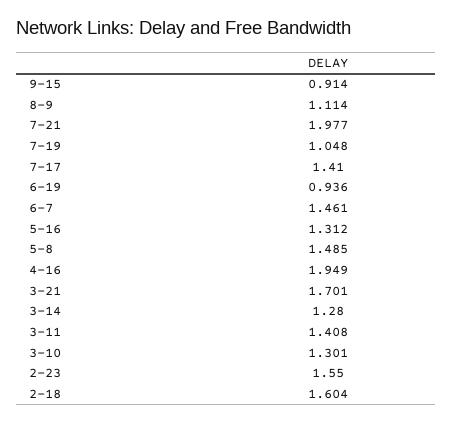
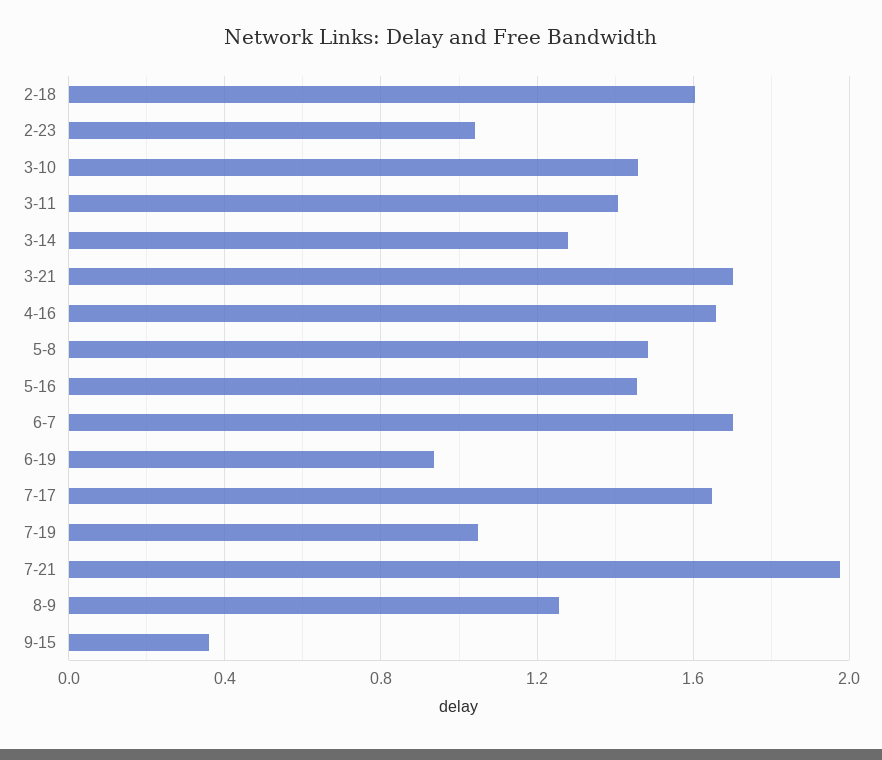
  {
-   "9-15": 0.914,
+   "9-15": 0.35,
-   "8-9": 1.114,
+   "8-9": 1.25,
    "7-21": 1.977,
    "7-19": 1.048,
-   "7-17": 1.41,
+   "7-17": 1.65,
    "6-19": 0.936,
-   "6-7": 1.461,
+   "6-7": 1.7,
-   "5-16": 1.312,
+   "5-16": 1.45,
    "5-8": 1.485,
-   "4-16": 1.949,
+   "4-16": 1.65,
    "3-21": 1.701,
    "3-14": 1.28,
    "3-11": 1.408,
-   "3-10": 1.301,
+   "3-10": 1.45,
-   "2-23": 1.55,
+   "2-23": 1.05,
    "2-18": 1.604
  }

